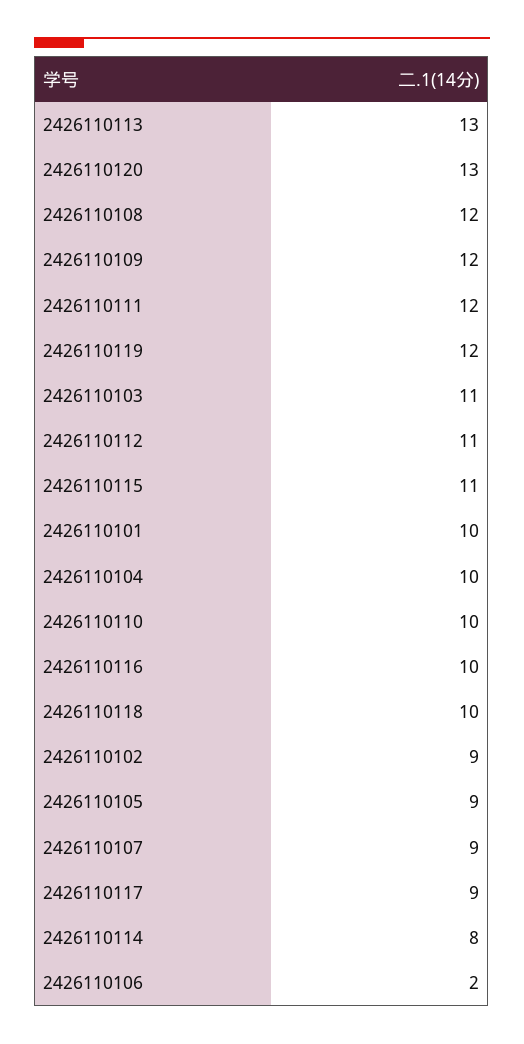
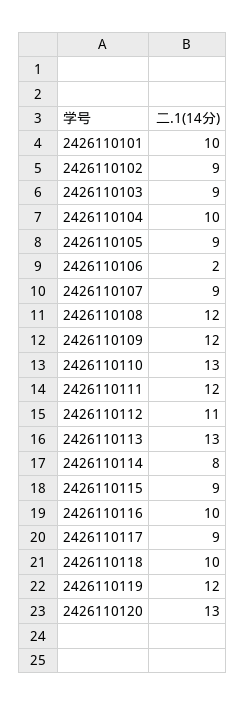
  {
    "2426110113": 13,
    "2426110120": 13,
    "2426110108": 12,
    "2426110109": 12,
    "2426110111": 12,
    "2426110119": 12,
-   "2426110103": 11,
+   "2426110103": 9,
    "2426110112": 11,
-   "2426110115": 11,
+   "2426110115": 9,
    "2426110101": 10,
    "2426110104": 10,
-   "2426110110": 10,
+   "2426110110": 13,
    "2426110116": 10,
    "2426110118": 10,
    "2426110102": 9,
    "2426110105": 9,
    "2426110107": 9,
    "2426110117": 9,
    "2426110114": 8,
    "2426110106": 2
  }

